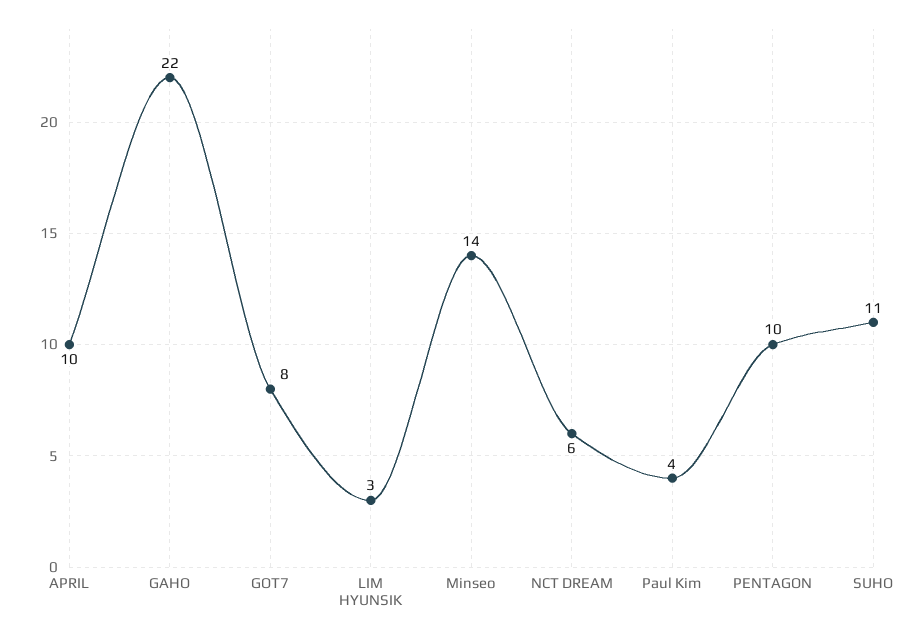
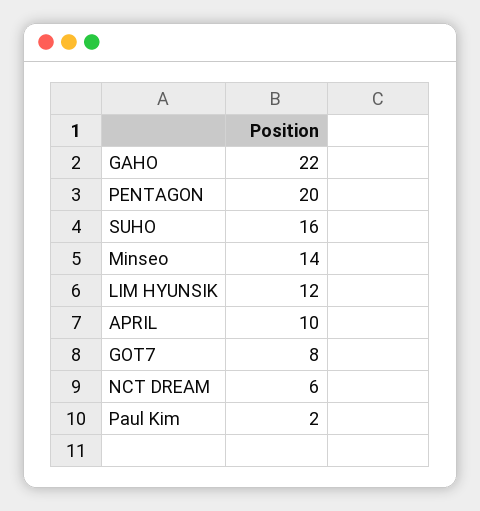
  {
    "APRIL": 10,
    "GAHO": 22,
    "GOT7": 8,
-   "LIM HYUNSIK": 3,
+   "LIM HYUNSIK": 12,
    "Minseo": 14,
    "NCT DREAM": 6,
-   "Paul Kim": 4,
+   "Paul Kim": 2,
-   "PENTAGON": 10,
+   "PENTAGON": 20,
-   "SUHO": 11
+   "SUHO": 16
  }

